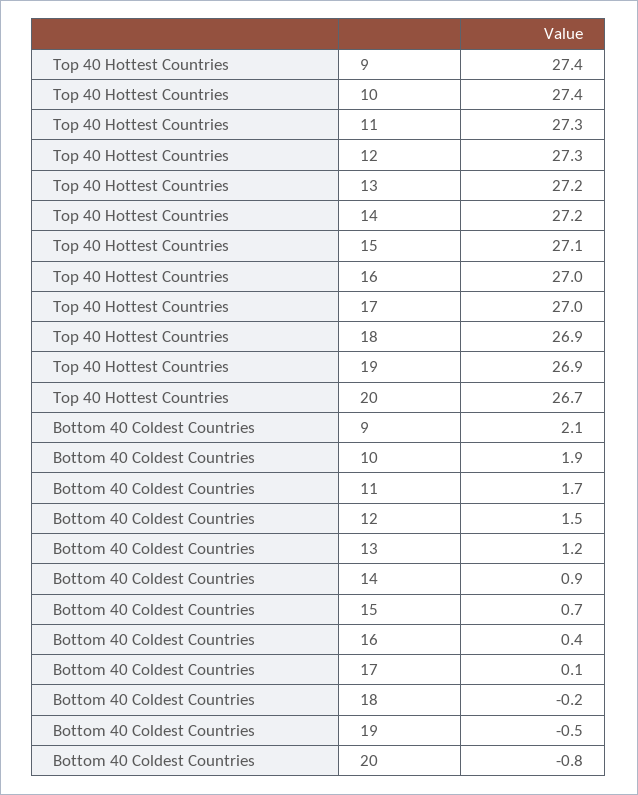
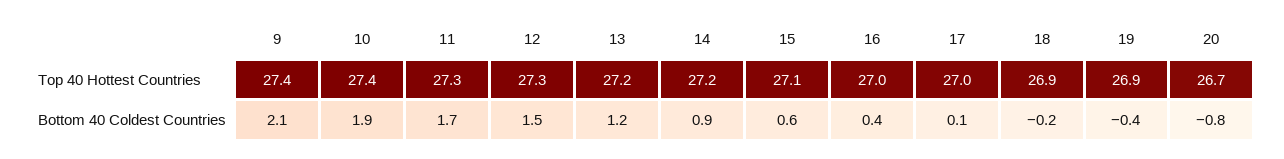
  {
    "Top 40 Hottest Countries": {
      "9": 27.4,
      "10": 27.4,
      "11": 27.3,
      "12": 27.3,
      "13": 27.2,
      "14": 27.2,
      "15": 27.1,
      "16": 27,
      "17": 27,
      "18": 26.9,
      "19": 26.9,
      "20": 26.7
    },
    "Bottom 40 Coldest Countries": {
      "9": 2.1,
      "10": 1.9,
      "11": 1.7,
      "12": 1.5,
      "13": 1.2,
      "14": 0.9,
-     "15": 0.7,
+     "15": 0.6,
      "16": 0.4,
      "17": 0.1,
      "18": -0.2,
-     "19": -0.5,
+     "19": -0.4,
      "20": -0.8
    }
  }

